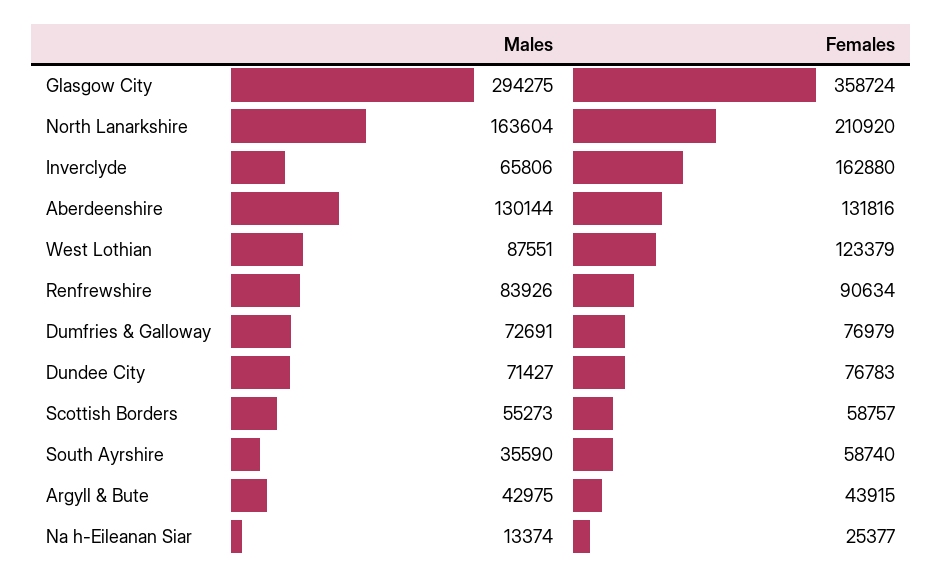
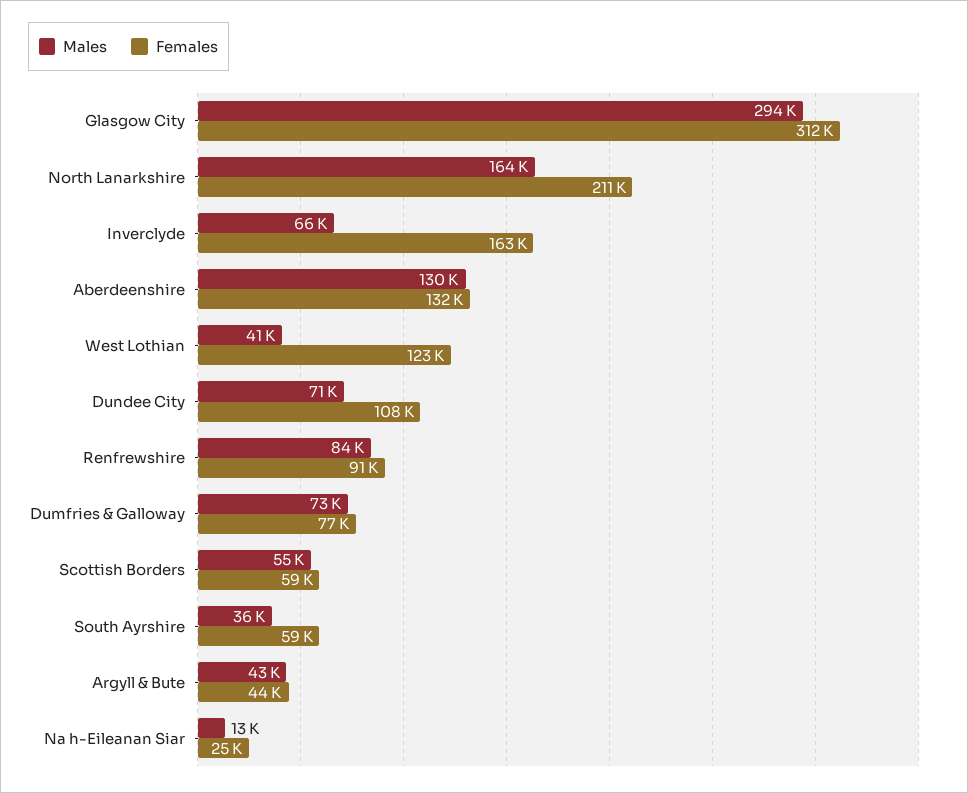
  {
    "Males": {
      "Glasgow City": 294275,
      "North Lanarkshire": 163604,
      "Inverclyde": 65806,
      "Aberdeenshire": 130144,
-     "West Lothian": 87551,
+     "West Lothian": 41000,
      "Renfrewshire": 83926,
      "Dumfries & Galloway": 72691,
      "Dundee City": 71427,
      "Scottish Borders": 55273,
      "South Ayrshire": 35590,
      "Argyll & Bute": 42975,
      "Na h-Eileanan Siar": 13374
    },
    "Females": {
-     "Glasgow City": 358724,
+     "Glasgow City": 312000,
      "North Lanarkshire": 210920,
      "Inverclyde": 162880,
      "Aberdeenshire": 131816,
      "West Lothian": 123379,
      "Renfrewshire": 90634,
      "Dumfries & Galloway": 76979,
-     "Dundee City": 76783,
+     "Dundee City": 108000,
      "Scottish Borders": 58757,
      "South Ayrshire": 58740,
      "Argyll & Bute": 43915,
      "Na h-Eileanan Siar": 25377
    }
  }

